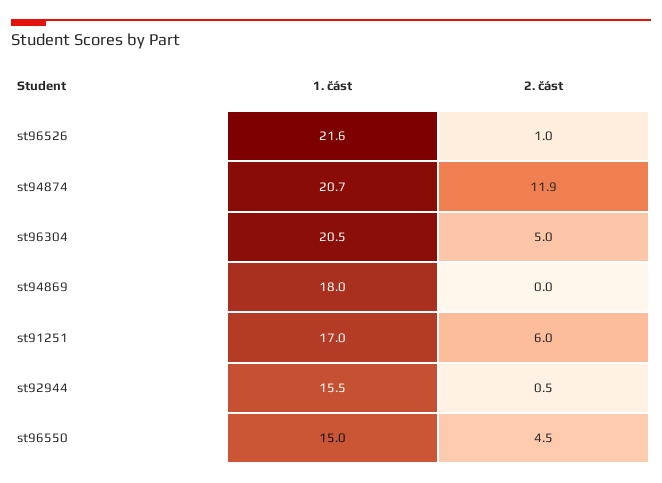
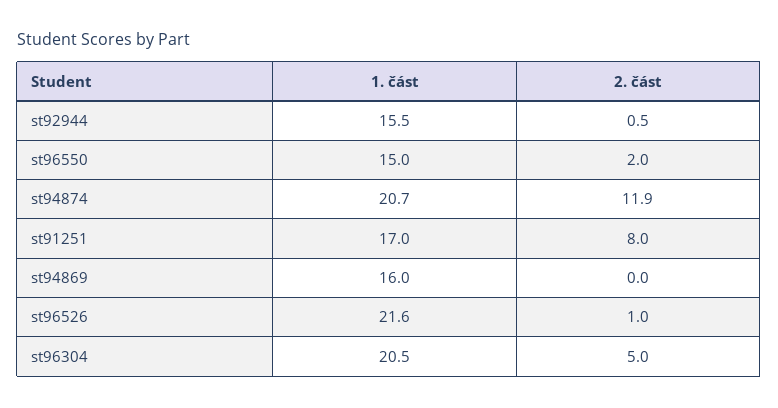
  {
    "1. část": {
      "st96526": 21.6,
      "st94874": 20.7,
      "st96304": 20.5,
-     "st94869": 18,
+     "st94869": 16,
      "st91251": 17,
      "st92944": 15.5,
      "st96550": 15
    },
    "2. část": {
      "st96526": 1,
      "st94874": 11.9,
      "st96304": 5,
      "st94869": 0,
-     "st91251": 6,
+     "st91251": 8,
      "st92944": 0.5,
-     "st96550": 4.5
+     "st96550": 2
    }
  }

